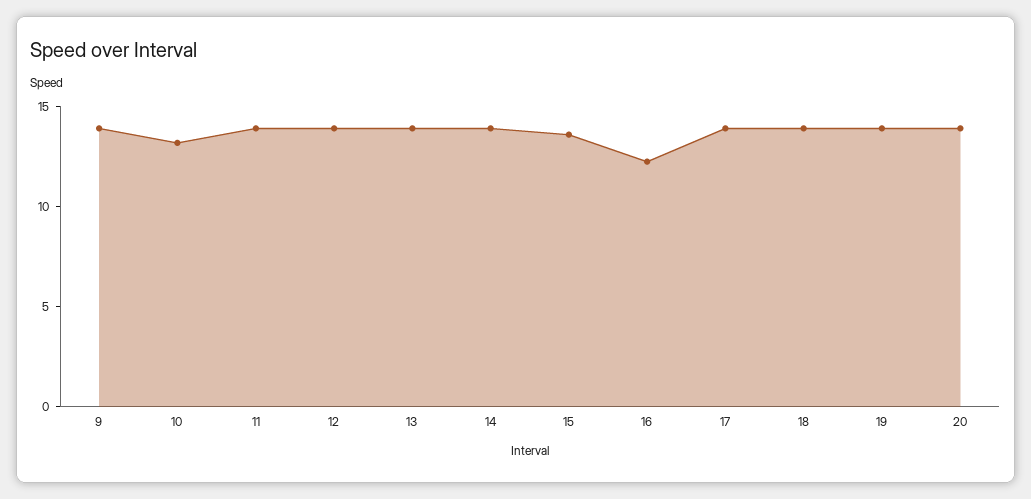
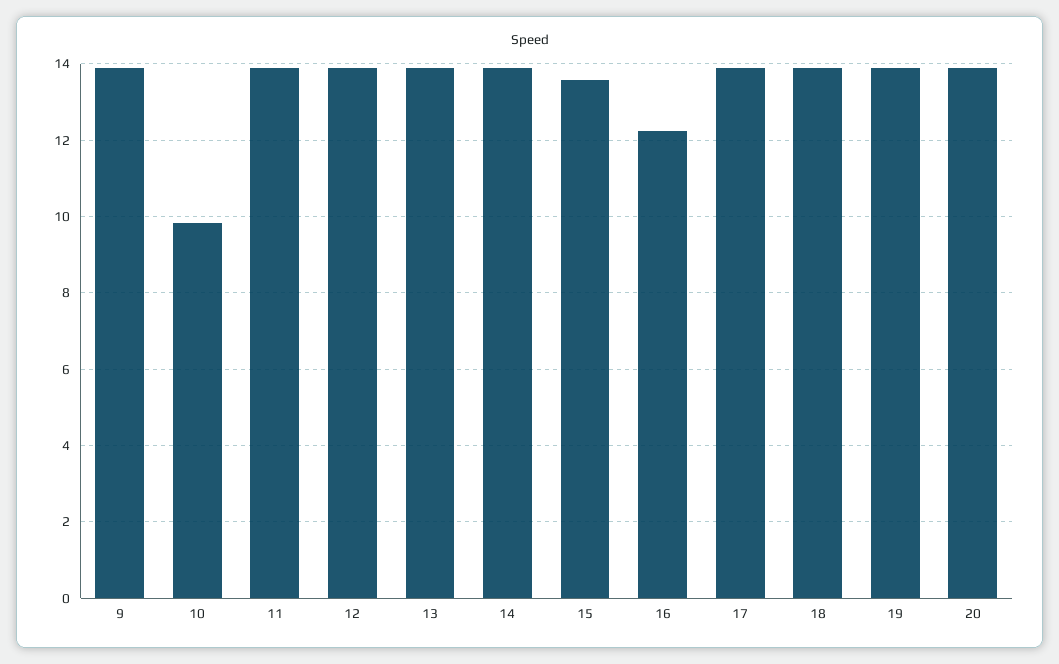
  {
    "9": 13.8,
-   "10": 13,
+   "10": 9.8,
    "11": 13.8,
    "12": 13.8,
    "13": 13.8,
    "14": 13.8,
    "15": 13.6,
    "16": 12.2,
    "17": 13.8,
    "18": 13.8,
    "19": 13.8,
    "20": 13.8
  }

